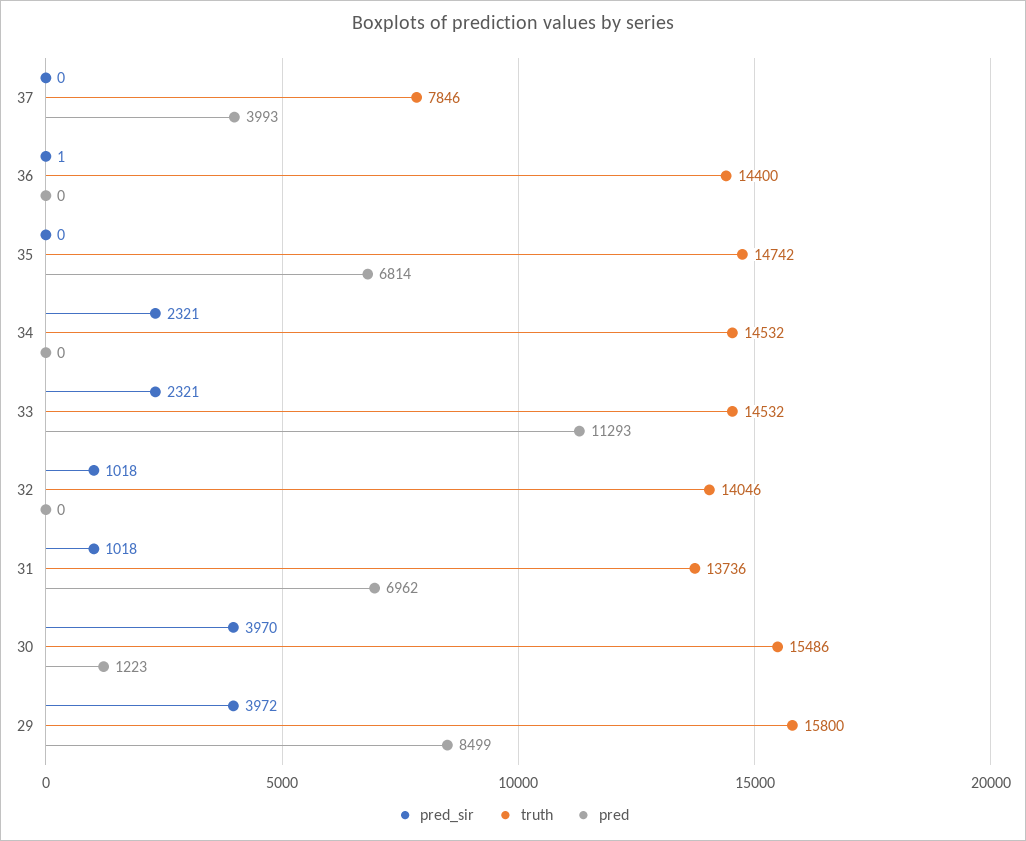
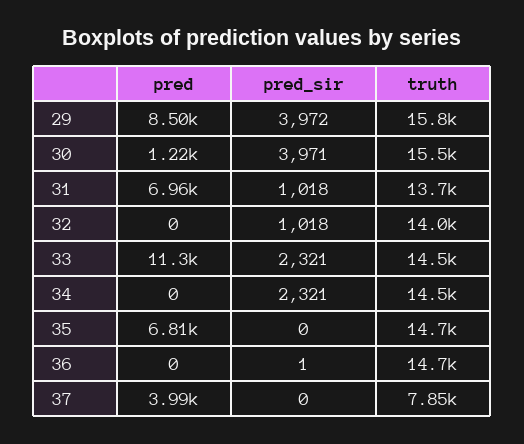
  {
    "pred_sir": {
      "37": 0,
      "36": 1,
      "35": 0,
      "34": 2321,
      "33": 2321,
      "32": 1018,
      "31": 1018,
-     "30": 3970,
+     "30": 3971,
      "29": 3972
    },
    "truth": {
      "37": 7846,
-     "36": 14400,
+     "36": 14700,
      "35": 14742,
      "34": 14532,
      "33": 14532,
      "32": 14046,
      "31": 13736,
      "30": 15486,
      "29": 15800
    },
    "pred": {
      "37": 3993,
      "36": 0,
      "35": 6814,
      "34": 0,
      "33": 11293,
      "32": 0,
      "31": 6962,
      "30": 1223,
      "29": 8499
    }
  }

